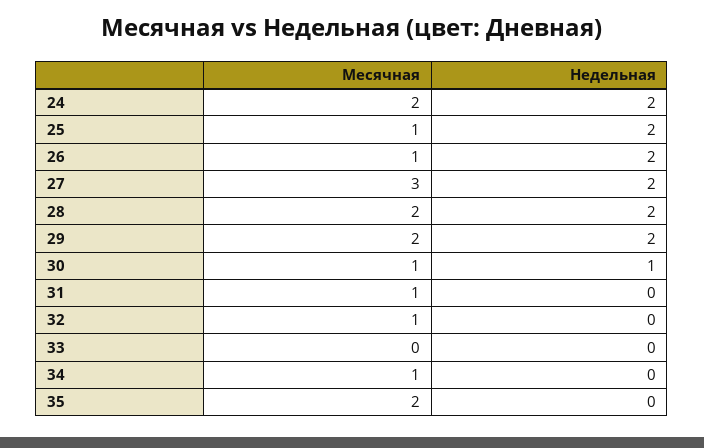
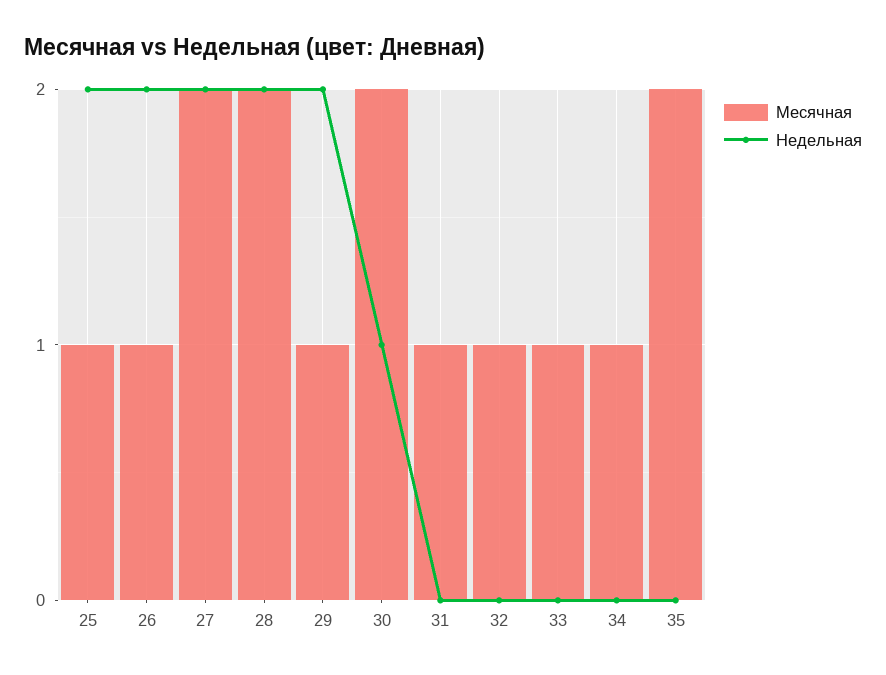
  {
    "Месячная": {
-     "24": 2,
      "25": 1,
      "26": 1,
-     "27": 3,
+     "27": 2,
      "28": 2,
-     "29": 2,
+     "29": 1,
-     "30": 1,
+     "30": 2,
      "31": 1,
      "32": 1,
-     "33": 0,
+     "33": 1,
      "34": 1,
      "35": 2
    },
    "Недельная": {
-     "24": 2,
      "25": 2,
      "26": 2,
      "27": 2,
      "28": 2,
      "29": 2,
      "30": 1,
      "31": 0,
      "32": 0,
      "33": 0,
      "34": 0,
      "35": 0
    }
  }

